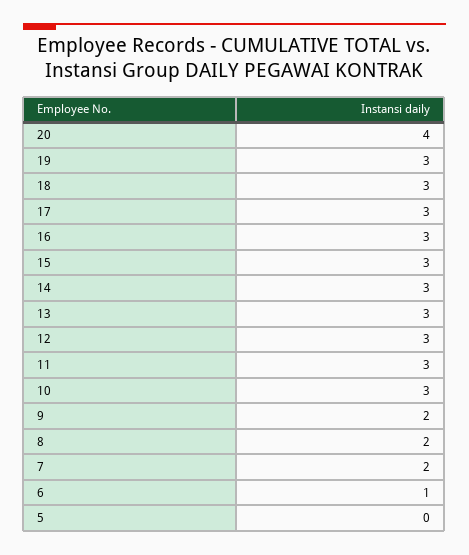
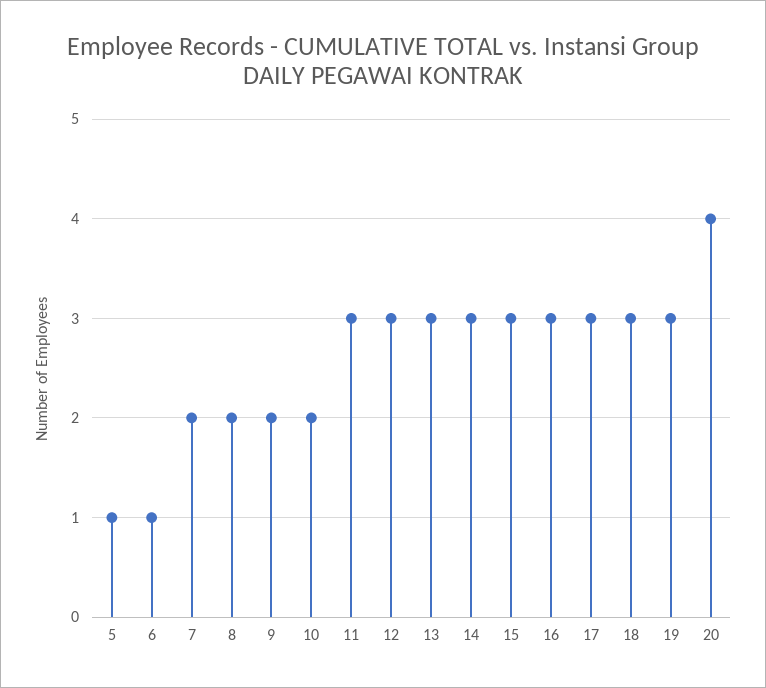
  {
    "20": 4,
    "19": 3,
    "18": 3,
    "17": 3,
    "16": 3,
    "15": 3,
    "14": 3,
    "13": 3,
    "12": 3,
    "11": 3,
-   "10": 3,
+   "10": 2,
    "9": 2,
    "8": 2,
    "7": 2,
    "6": 1,
-   "5": 0
+   "5": 1
  }

